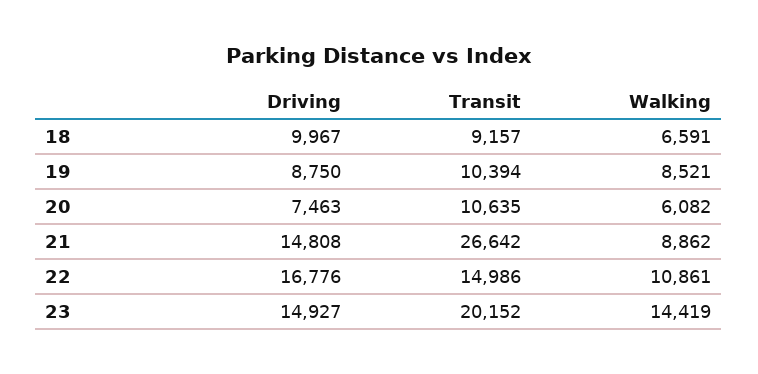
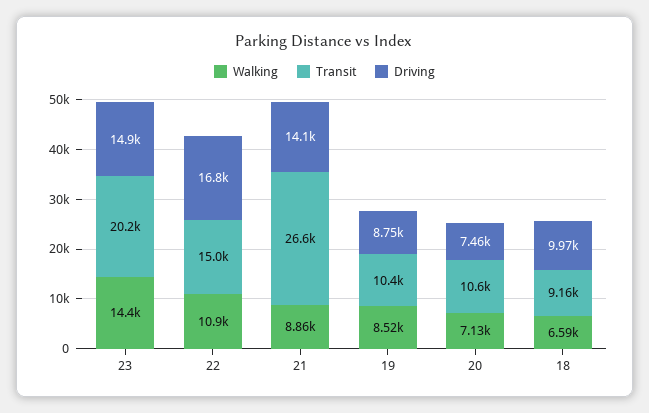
  {
    "Driving": {
      "18": 9967,
      "19": 8750,
      "20": 7463,
-     "21": 14808,
+     "21": 14100,
      "22": 16776,
      "23": 14927
    },
    "Transit": {
      "18": 9157,
      "19": 10394,
      "20": 10635,
      "21": 26642,
      "22": 14986,
      "23": 20152
    },
    "Walking": {
      "18": 6591,
      "19": 8521,
-     "20": 6082,
+     "20": 7130,
      "21": 8862,
      "22": 10861,
      "23": 14419
    }
  }

